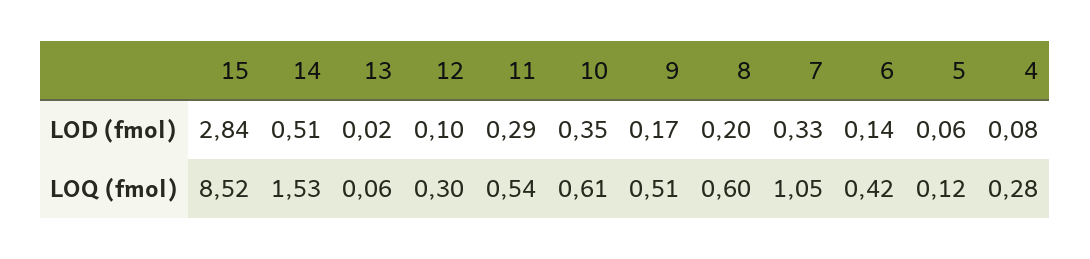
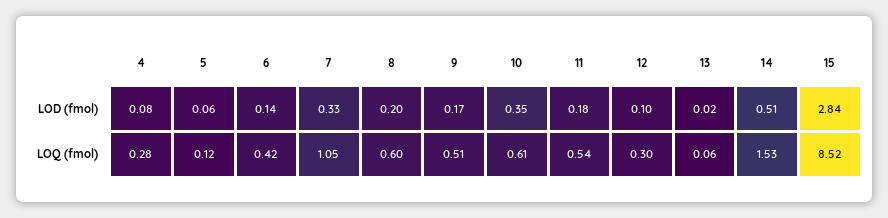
  {
    "15": {
      "LOD (fmol)": 2.84,
      "LOQ (fmol)": 8.52
    },
    "14": {
      "LOD (fmol)": 0.51,
      "LOQ (fmol)": 1.53
    },
    "13": {
      "LOD (fmol)": 0.02,
      "LOQ (fmol)": 0.06
    },
    "12": {
      "LOD (fmol)": 0.1,
      "LOQ (fmol)": 0.3
    },
    "11": {
-     "LOD (fmol)": 0.29,
+     "LOD (fmol)": 0.18,
      "LOQ (fmol)": 0.54
    },
    "10": {
      "LOD (fmol)": 0.35,
      "LOQ (fmol)": 0.61
    },
    "9": {
      "LOD (fmol)": 0.17,
      "LOQ (fmol)": 0.51
    },
    "8": {
      "LOD (fmol)": 0.2,
      "LOQ (fmol)": 0.6
    },
    "7": {
      "LOD (fmol)": 0.33,
      "LOQ (fmol)": 1.05
    },
    "6": {
      "LOD (fmol)": 0.14,
      "LOQ (fmol)": 0.42
    },
    "5": {
      "LOD (fmol)": 0.06,
      "LOQ (fmol)": 0.12
    },
    "4": {
      "LOD (fmol)": 0.08,
      "LOQ (fmol)": 0.28
    }
  }

